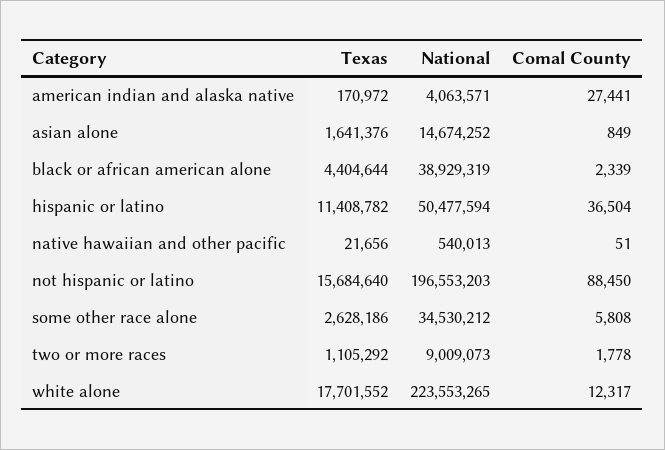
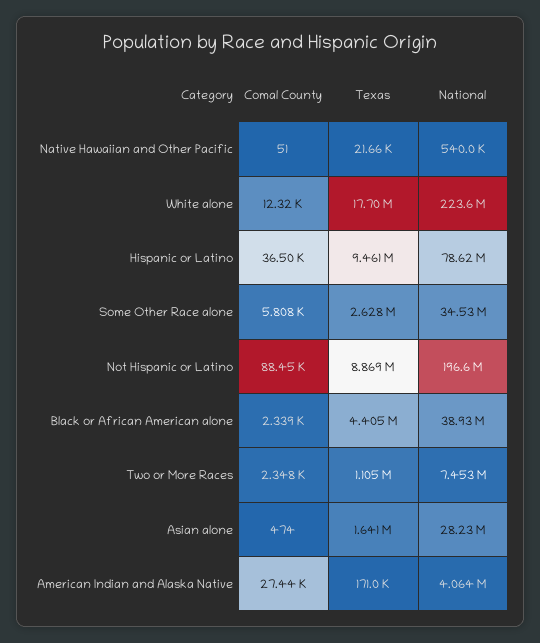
  {
    "Texas": {
      "american indian and alaska native": 170972,
      "asian alone": 1641376,
      "black or african american alone": 4404644,
-     "hispanic or latino": 11408782,
+     "hispanic or latino": 9461000,
      "native hawaiian and other pacific": 21656,
-     "not hispanic or latino": 15684640,
+     "not hispanic or latino": 8869000,
      "some other race alone": 2628186,
      "two or more races": 1105292,
      "white alone": 17701552
    },
    "National": {
      "american indian and alaska native": 4063571,
-     "asian alone": 14674252,
+     "asian alone": 28230000,
      "black or african american alone": 38929319,
-     "hispanic or latino": 50477594,
+     "hispanic or latino": 78620000,
      "native hawaiian and other pacific": 540013,
      "not hispanic or latino": 196553203,
      "some other race alone": 34530212,
-     "two or more races": 9009073,
+     "two or more races": 7453000,
      "white alone": 223553265
    },
    "Comal County": {
      "american indian and alaska native": 27441,
-     "asian alone": 849,
+     "asian alone": 474,
      "black or african american alone": 2339,
      "hispanic or latino": 36504,
      "native hawaiian and other pacific": 51,
      "not hispanic or latino": 88450,
      "some other race alone": 5808,
-     "two or more races": 1778,
+     "two or more races": 2348,
      "white alone": 12317
    }
  }

